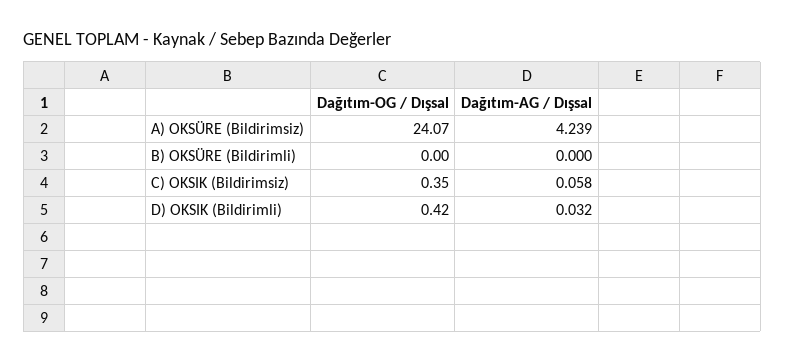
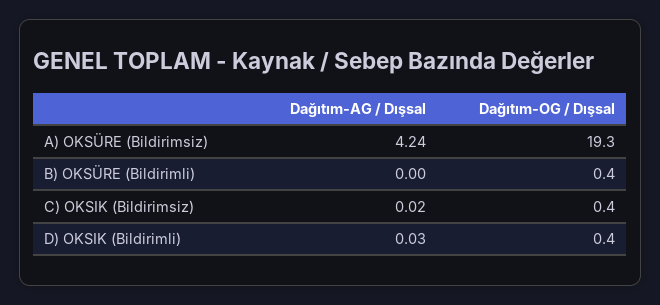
  {
    "Dağıtım-OG / Dışsal": {
-     "A) OKSÜRE (Bildirimsiz)": 24.07,
+     "A) OKSÜRE (Bildirimsiz)": 19.3,
-     "B) OKSÜRE (Bildirimli)": 0,
+     "B) OKSÜRE (Bildirimli)": 0.4,
      "C) OKSIK (Bildirimsiz)": 0.35,
      "D) OKSIK (Bildirimli)": 0.42
    },
    "Dağıtım-AG / Dışsal": {
      "A) OKSÜRE (Bildirimsiz)": 4.239,
      "B) OKSÜRE (Bildirimli)": 0,
-     "C) OKSIK (Bildirimsiz)": 0.058,
+     "C) OKSIK (Bildirimsiz)": 0.02,
      "D) OKSIK (Bildirimli)": 0.032
    }
  }

